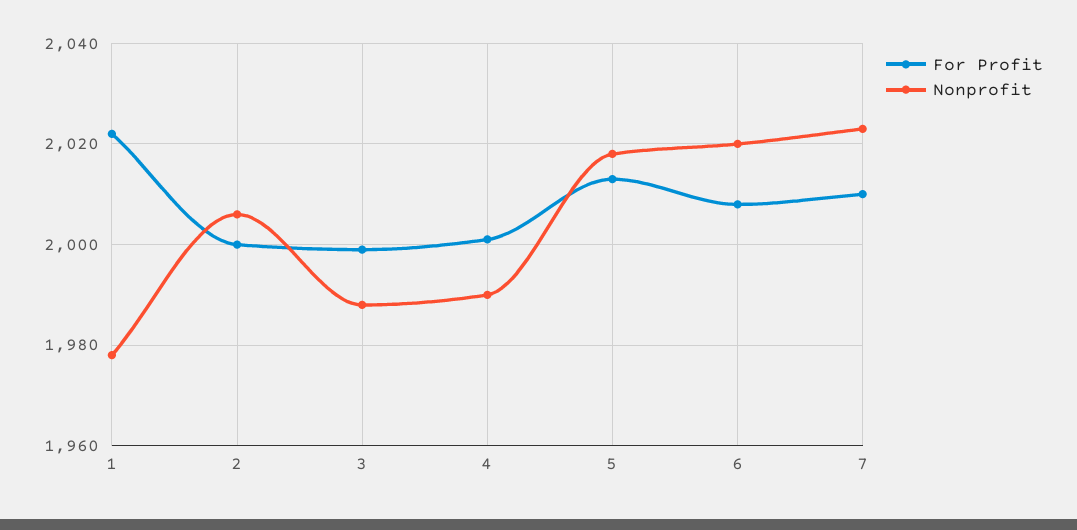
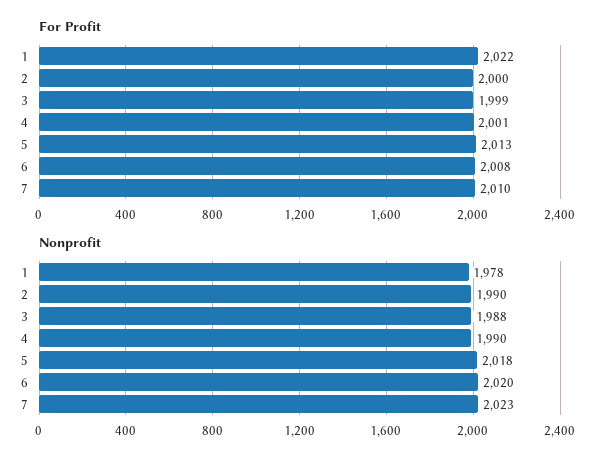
  {
    "For Profit": {
      "1": 2022,
      "2": 2000,
      "3": 1999,
      "4": 2001,
      "5": 2013,
      "6": 2008,
      "7": 2010
    },
    "Nonprofit": {
      "1": 1978,
-     "2": 2005,
+     "2": 1990,
      "3": 1988,
      "4": 1990,
      "5": 2018,
      "6": 2020,
      "7": 2023
    }
  }

